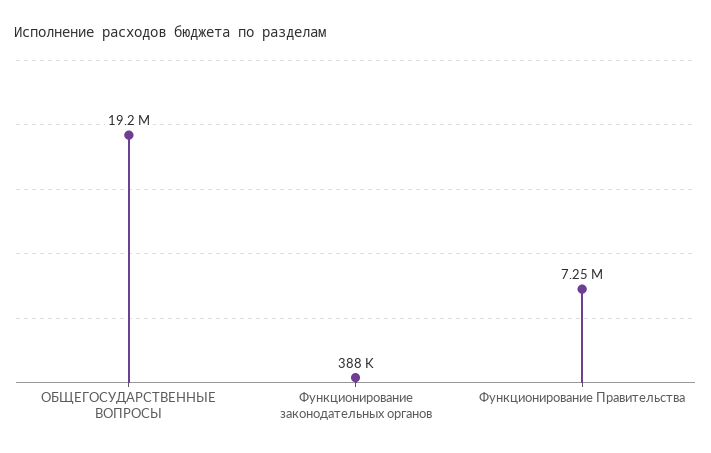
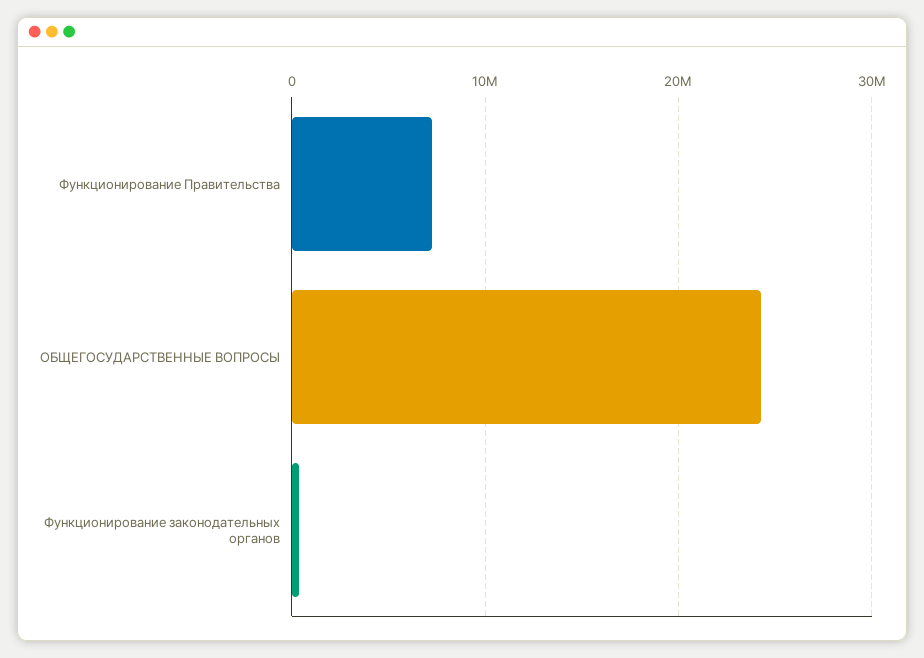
  {
-   "ОБЩЕГОСУДАРСТВЕННЫЕ ВОПРОСЫ": 19200000,
+   "ОБЩЕГОСУДАРСТВЕННЫЕ ВОПРОСЫ": 24000000,
    "Функционирование законодательных органов": 388000,
    "Функционирование Правительства": 7250000
  }

